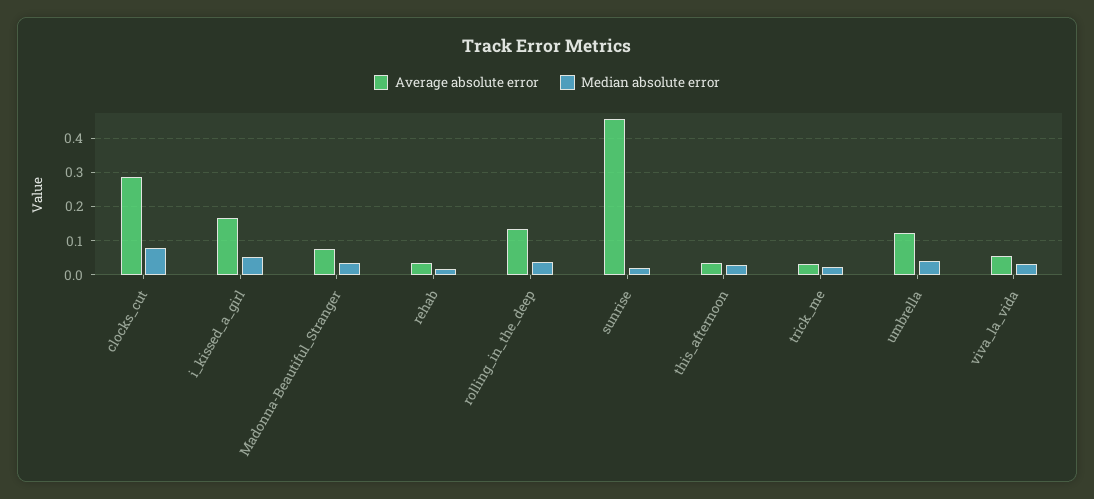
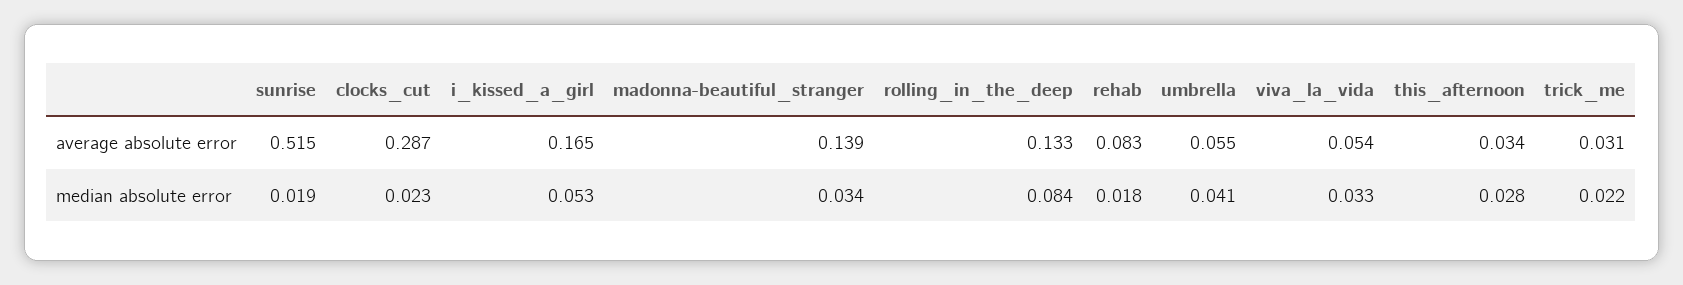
  {
    "Average absolute error": {
      "clocks_cut": 0.287,
      "i_kissed_a_girl": 0.165,
-     "Madonna-Beautiful_Stranger": 0.08,
+     "Madonna-Beautiful_Stranger": 0.139,
-     "rehab": 0.04,
+     "rehab": 0.083,
      "rolling_in_the_deep": 0.133,
-     "sunrise": 0.46,
+     "sunrise": 0.515,
      "this_afternoon": 0.034,
      "trick_me": 0.031,
-     "umbrella": 0.12,
+     "umbrella": 0.055,
      "viva_la_vida": 0.054
    },
    "Median absolute error": {
-     "clocks_cut": 0.08,
+     "clocks_cut": 0.023,
      "i_kissed_a_girl": 0.053,
      "Madonna-Beautiful_Stranger": 0.034,
      "rehab": 0.018,
-     "rolling_in_the_deep": 0.04,
+     "rolling_in_the_deep": 0.084,
      "sunrise": 0.019,
      "this_afternoon": 0.028,
      "trick_me": 0.022,
      "umbrella": 0.041,
      "viva_la_vida": 0.033
    }
  }

